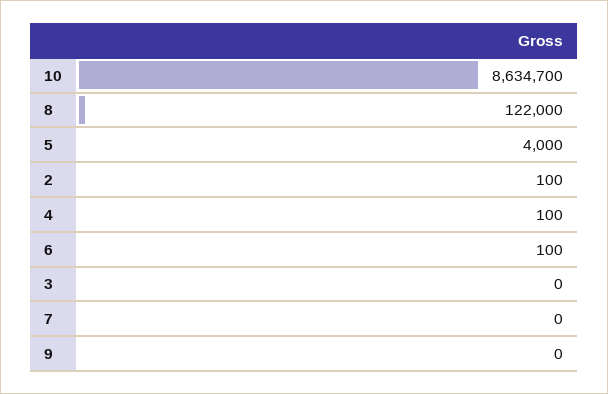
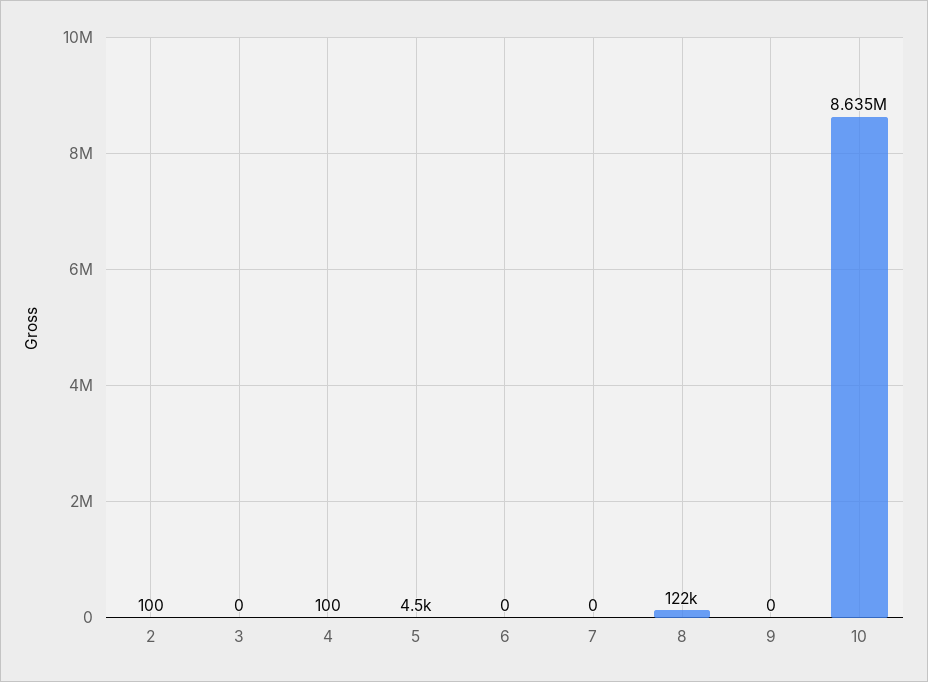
  {
    "10": 8634700,
    "8": 122000,
-   "5": 4000,
+   "5": 4500,
    "2": 100,
    "4": 100,
-   "6": 100,
+   "6": 0,
    "3": 0,
    "7": 0,
    "9": 0
  }

